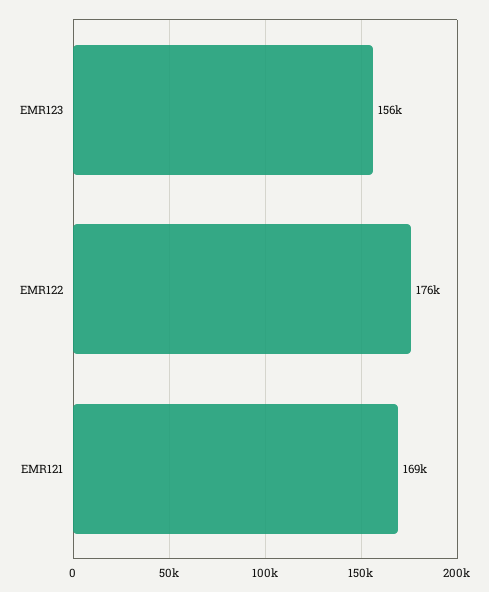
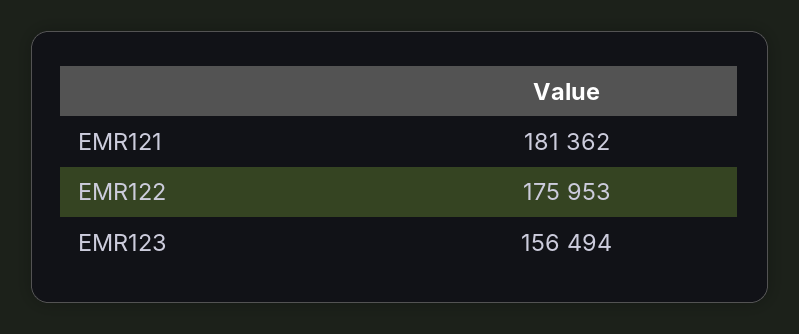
  {
    "EMR123": 156494,
    "EMR122": 175953,
-   "EMR121": 169000
+   "EMR121": 181362
  }

